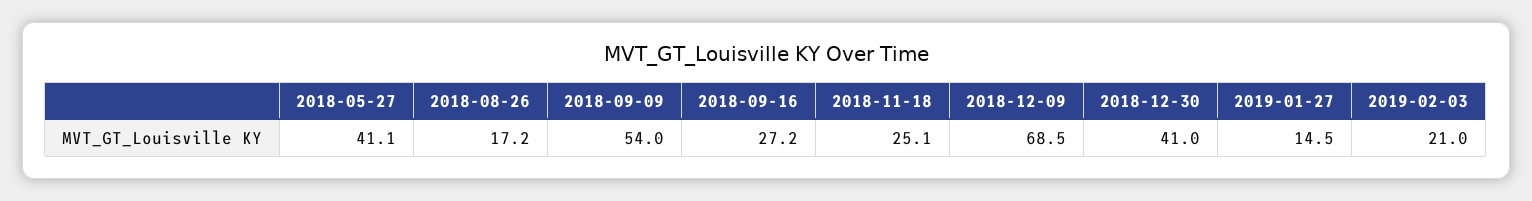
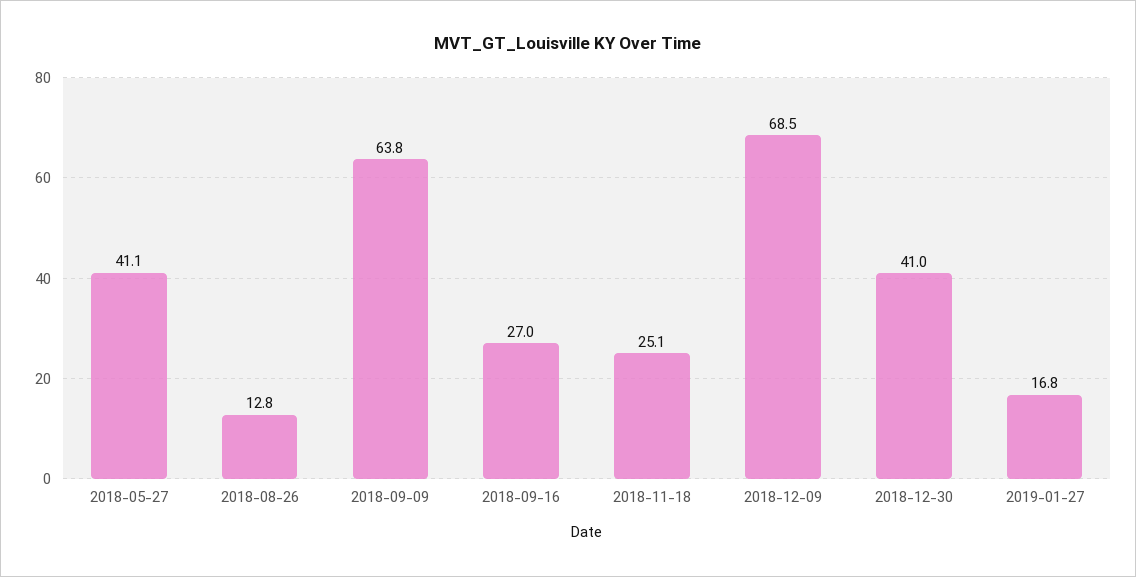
  {
    "2018-05-27": 41.1,
-   "2018-08-26": 17.2,
+   "2018-08-26": 12.8,
-   "2018-09-09": 54,
+   "2018-09-09": 63.8,
-   "2018-09-16": 27.2,
+   "2018-09-16": 27,
    "2018-11-18": 25.1,
    "2018-12-09": 68.5,
    "2018-12-30": 41,
-   "2019-01-27": 14.5,
+   "2019-01-27": 16.8
-   "2019-02-03": 21
  }

